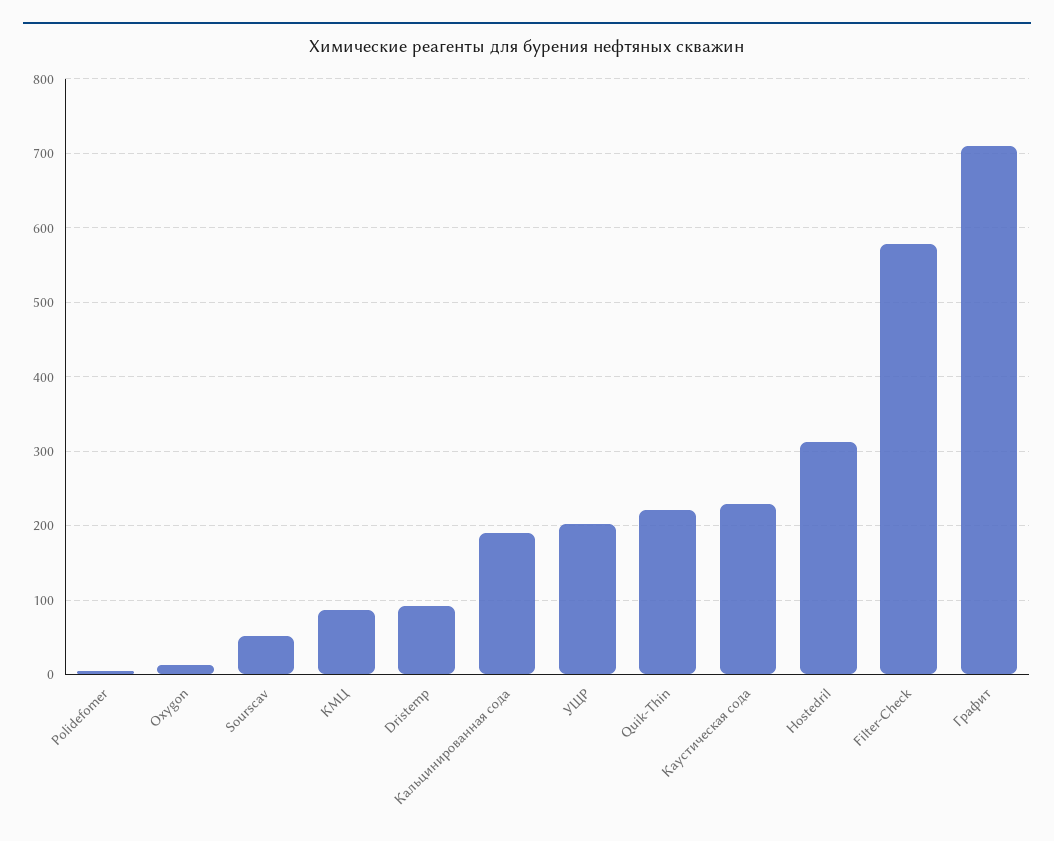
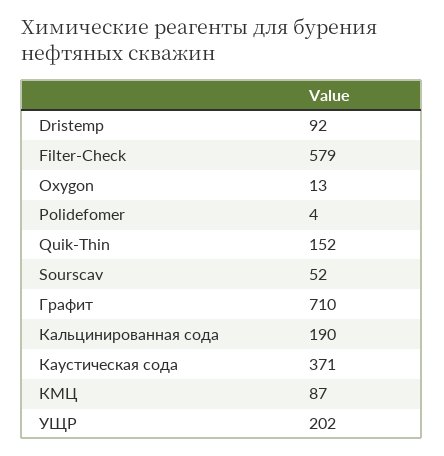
  {
    "Polidefomer": 4,
    "Oxygon": 13,
    "Sourscav": 52,
    "КМЦ": 87,
    "Dristemp": 92,
    "Кальцинированная сода": 190,
    "УЩР": 202,
-   "Quik-Thin": 220,
+   "Quik-Thin": 152,
-   "Каустическая сода": 230,
+   "Каустическая сода": 371,
-   "Hostedril": 310,
    "Filter-Check": 579,
    "Графит": 710
  }

